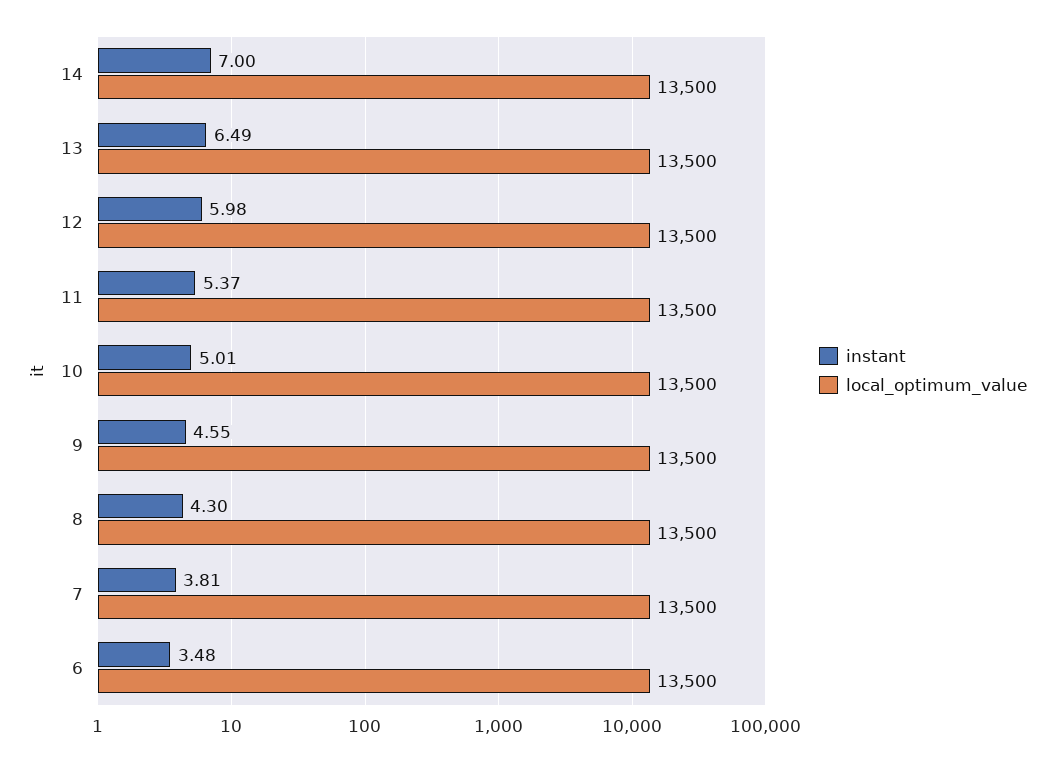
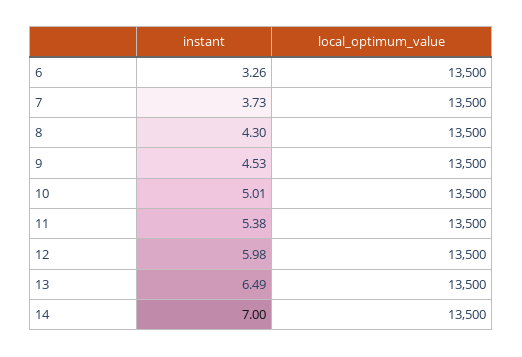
  {
    "instant": {
      "14": 7,
      "13": 6.49,
      "12": 5.98,
-     "11": 5.37,
+     "11": 5.38,
      "10": 5.01,
-     "9": 4.55,
+     "9": 4.53,
      "8": 4.3,
-     "7": 3.81,
+     "7": 3.73,
-     "6": 3.48
+     "6": 3.26
    },
    "local_optimum_value": {
      "14": 13500,
      "13": 13500,
      "12": 13500,
      "11": 13500,
      "10": 13500,
      "9": 13500,
      "8": 13500,
      "7": 13500,
      "6": 13500
    }
  }

